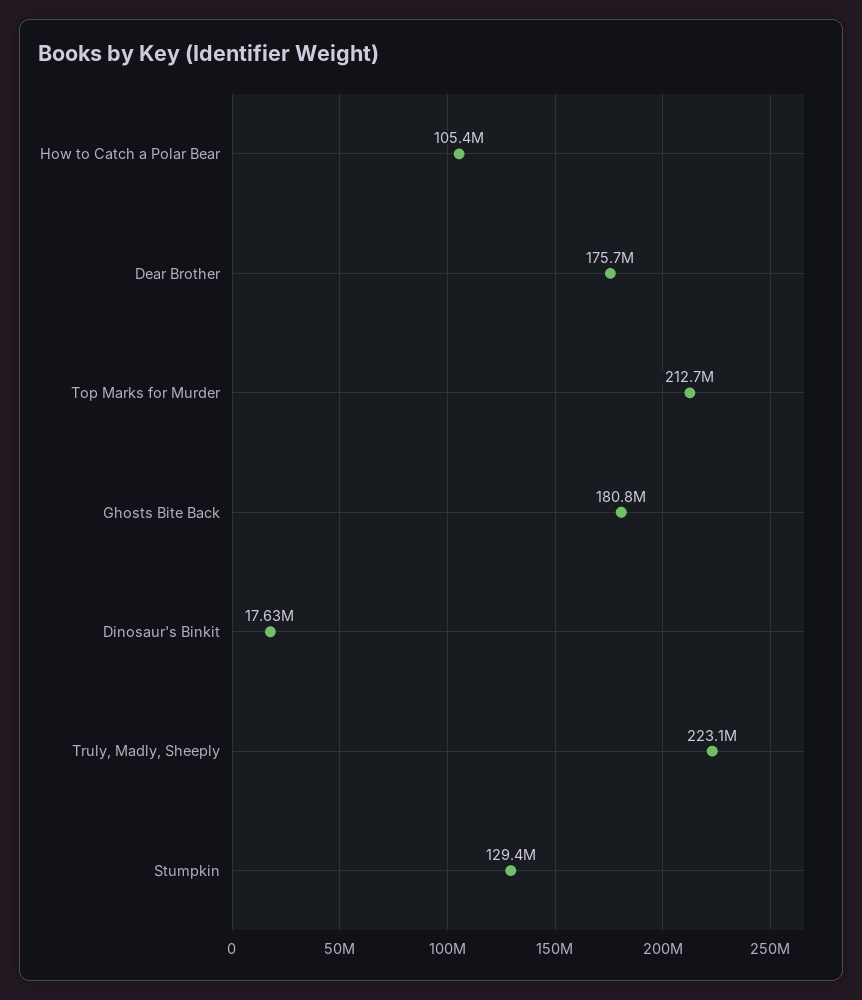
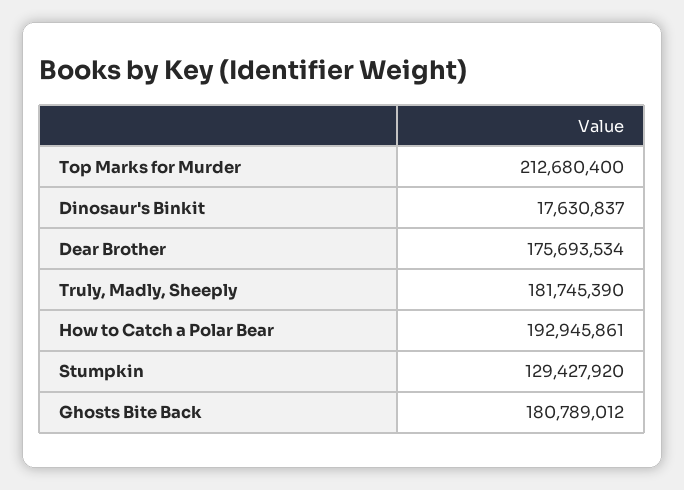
  {
-   "How to Catch a Polar Bear": 105400000,
+   "How to Catch a Polar Bear": 192945861,
    "Dear Brother": 175693534,
    "Top Marks for Murder": 212680400,
    "Ghosts Bite Back": 180789012,
    "Dinosaur's Binkit": 17630837,
-   "Truly, Madly, Sheeply": 223100000,
+   "Truly, Madly, Sheeply": 181745390,
    "Stumpkin": 129427920
  }

